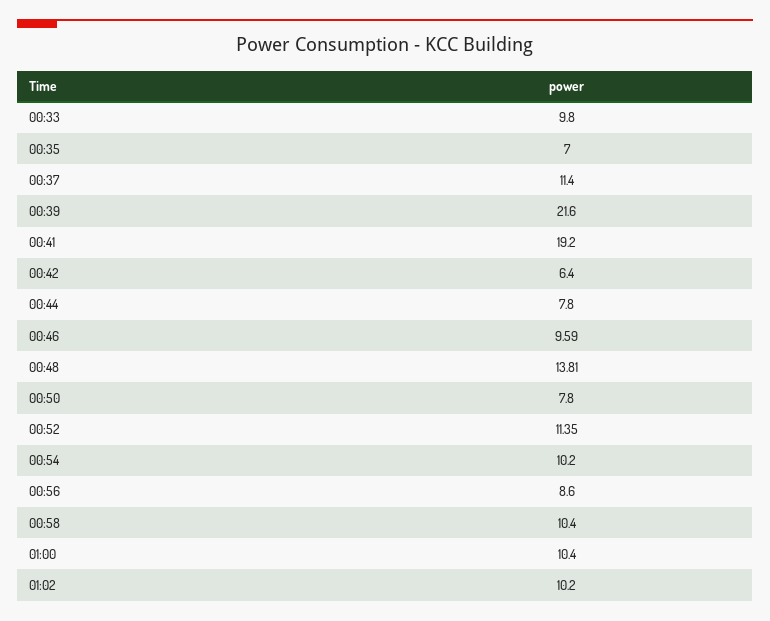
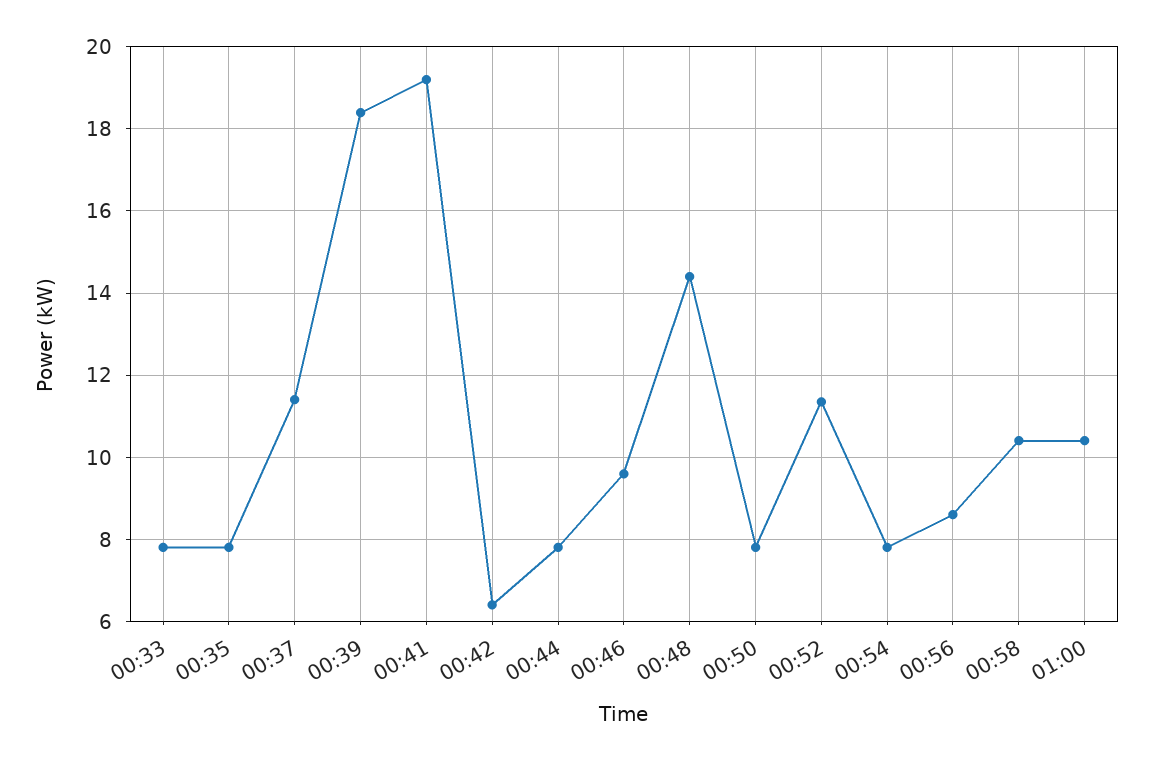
  {
-   "00:33": 9.8,
+   "00:33": 7.8,
-   "00:35": 7,
+   "00:35": 7.8,
    "00:37": 11.4,
-   "00:39": 21.6,
+   "00:39": 18.4,
    "00:41": 19.2,
    "00:42": 6.4,
    "00:44": 7.8,
    "00:46": 9.59,
-   "00:48": 13.81,
+   "00:48": 14.4,
    "00:50": 7.8,
    "00:52": 11.35,
-   "00:54": 10.2,
+   "00:54": 7.8,
    "00:56": 8.6,
    "00:58": 10.4,
-   "01:00": 10.4,
+   "01:00": 10.4
-   "01:02": 10.2
  }

